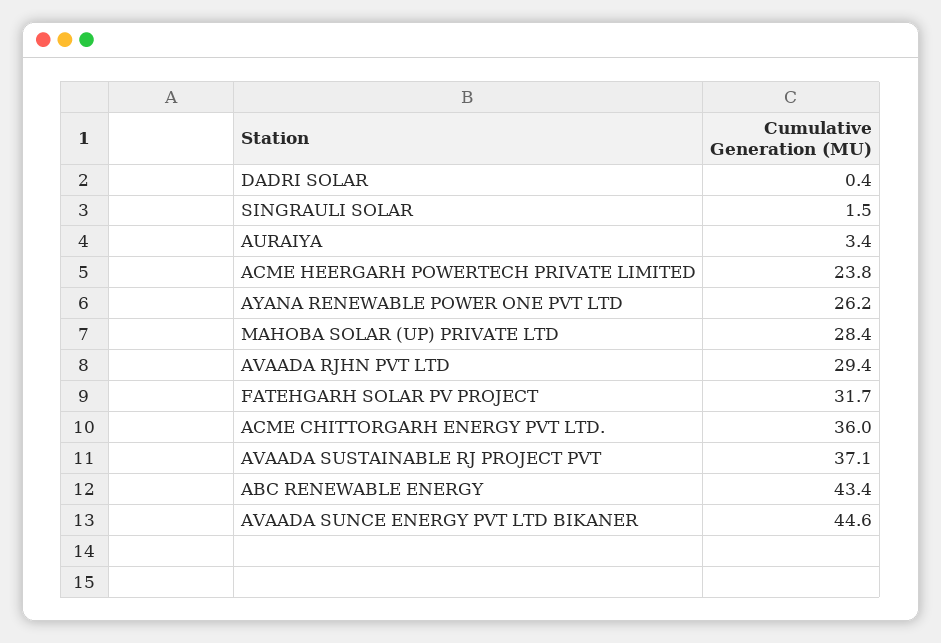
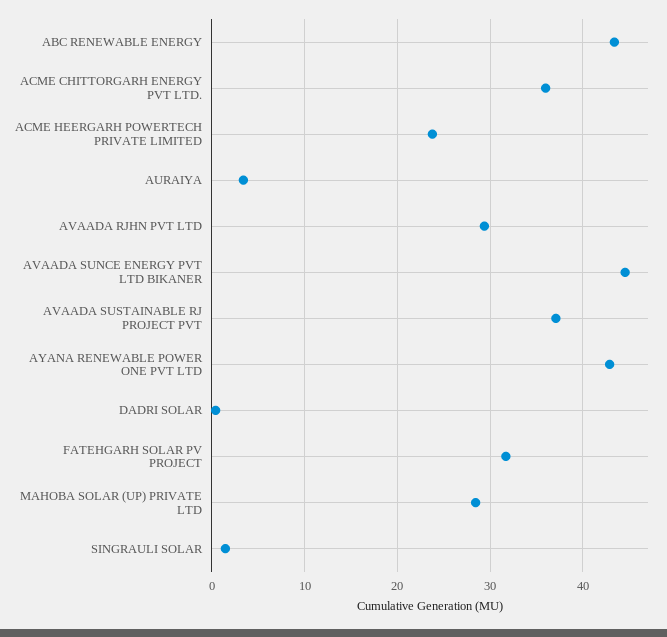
  {
    "DADRI SOLAR": 0.4,
    "SINGRAULI SOLAR": 1.5,
    "AURAIYA": 3.4,
    "ACME HEERGARH POWERTECH PRIVATE LIMITED": 23.8,
-   "AYANA RENEWABLE POWER ONE PVT LTD": 26.2,
+   "AYANA RENEWABLE POWER ONE PVT LTD": 43,
    "MAHOBA SOLAR (UP) PRIVATE LTD": 28.4,
    "AVAADA RJHN PVT LTD": 29.4,
    "FATEHGARH SOLAR PV PROJECT": 31.7,
    "ACME CHITTORGARH ENERGY PVT LTD.": 36,
    "AVAADA SUSTAINABLE RJ PROJECT PVT": 37.1,
    "ABC RENEWABLE ENERGY": 43.4,
    "AVAADA SUNCE ENERGY PVT LTD BIKANER": 44.6
  }

